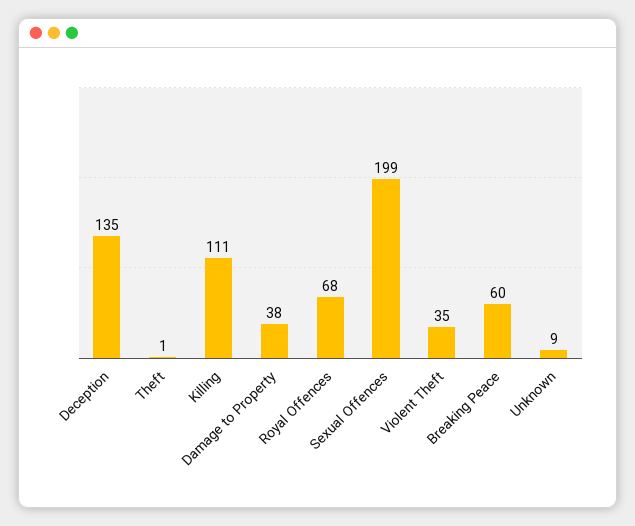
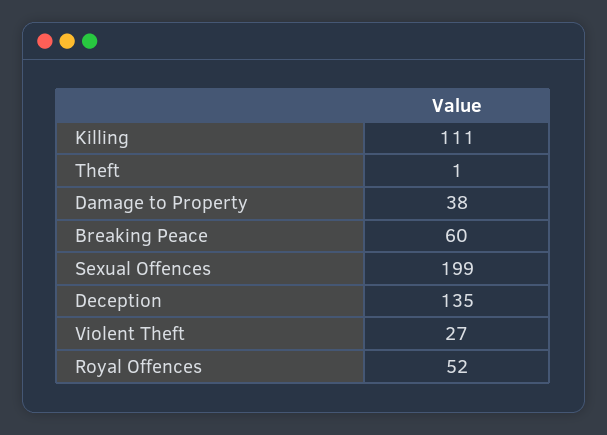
  {
    "Deception": 135,
    "Theft": 1,
    "Killing": 111,
    "Damage to Property": 38,
-   "Royal Offences": 68,
+   "Royal Offences": 52,
    "Sexual Offences": 199,
-   "Violent Theft": 35,
+   "Violent Theft": 27,
-   "Breaking Peace": 60,
+   "Breaking Peace": 60
-   "Unknown": 9
  }

